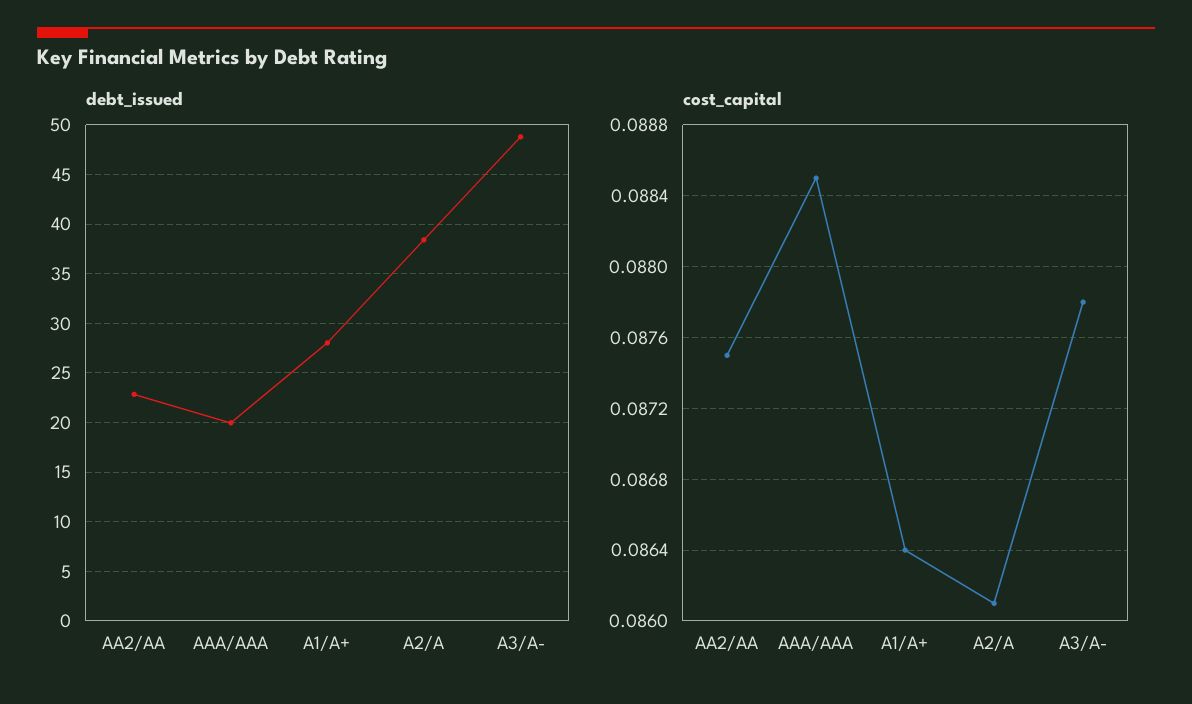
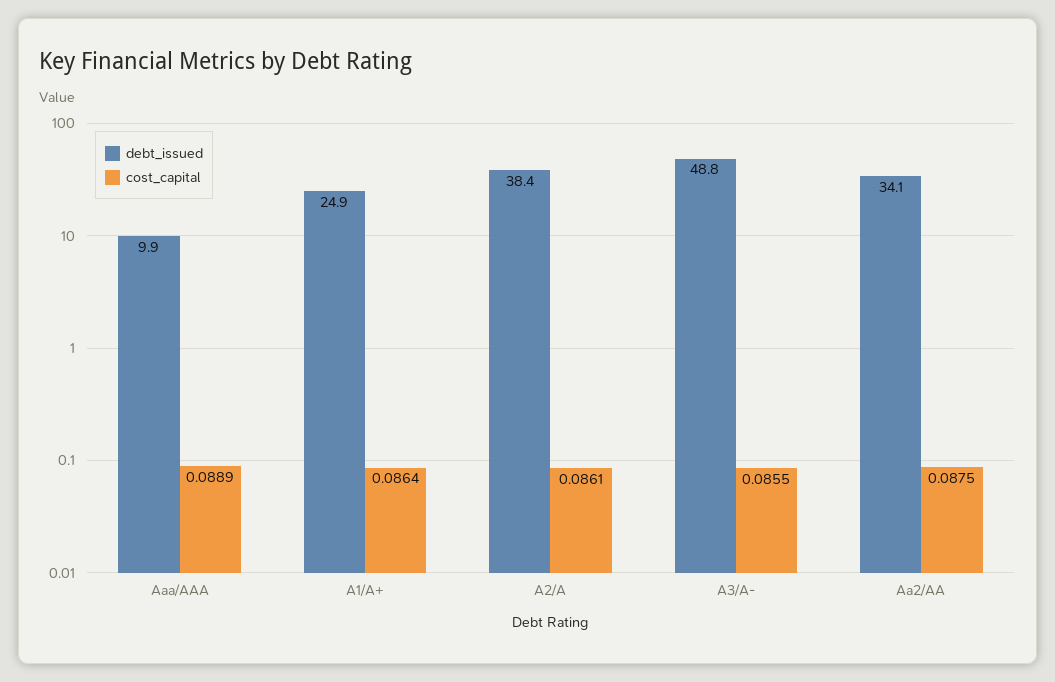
  {
    "debt_issued": {
-     "AA2/AA": 23,
+     "AA2/AA": 34.1,
-     "AAA/AAA": 20,
+     "AAA/AAA": 9.9,
-     "A1/A+": 28,
+     "A1/A+": 24.9,
      "A2/A": 38.4,
      "A3/A-": 48.8
    },
    "cost_capital": {
      "AA2/AA": 0.0875,
-     "AAA/AAA": 0.0885,
+     "AAA/AAA": 0.0889,
      "A1/A+": 0.0864,
      "A2/A": 0.0861,
-     "A3/A-": 0.0878
+     "A3/A-": 0.0855
    }
  }

